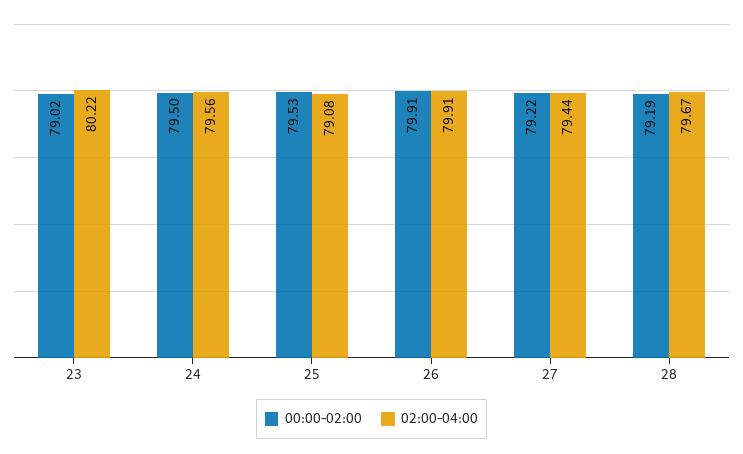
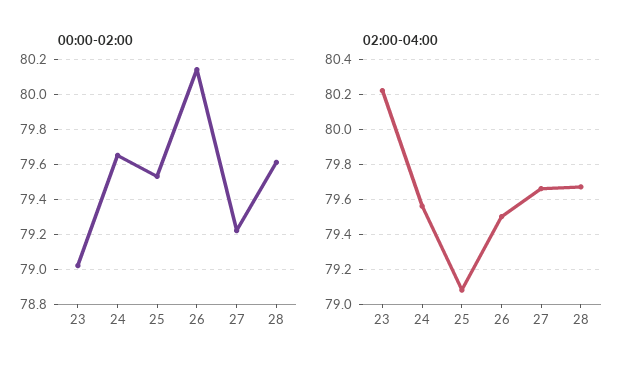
  {
    "00:00-02:00": {
      "23": 79.02,
-     "24": 79.5,
+     "24": 79.65,
      "25": 79.53,
-     "26": 79.91,
+     "26": 80.15,
      "27": 79.22,
-     "28": 79.19
+     "28": 79.6
    },
    "02:00-04:00": {
      "23": 80.22,
      "24": 79.56,
      "25": 79.08,
-     "26": 79.91,
+     "26": 79.5,
-     "27": 79.44,
+     "27": 79.65,
      "28": 79.67
    }
  }

